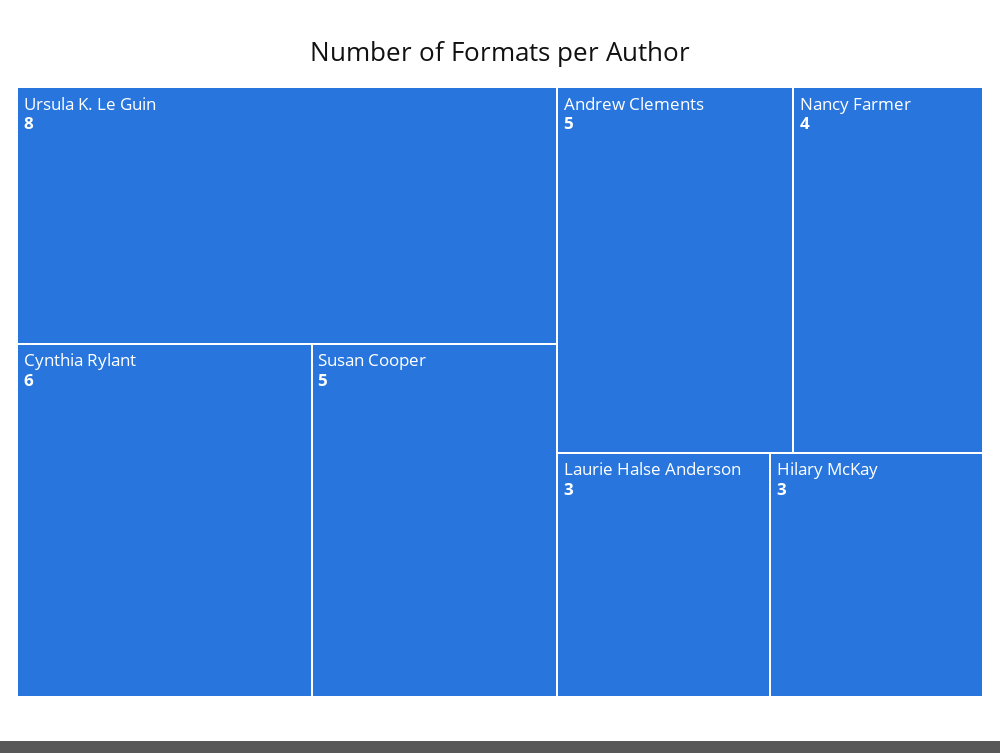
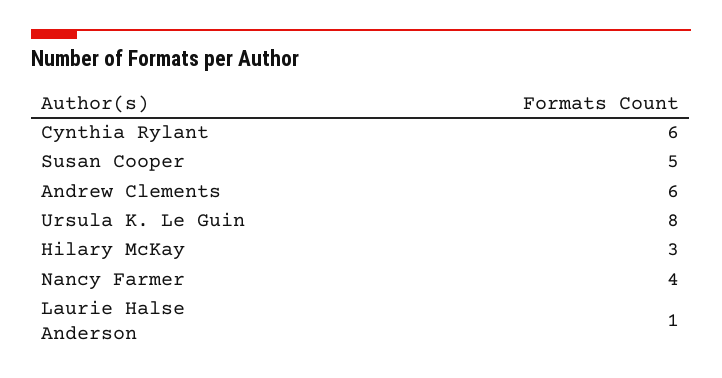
  {
    "Ursula K. Le Guin": 8,
    "Cynthia Rylant": 6,
    "Susan Cooper": 5,
-   "Andrew Clements": 5,
+   "Andrew Clements": 6,
    "Nancy Farmer": 4,
-   "Laurie Halse Anderson": 3,
+   "Laurie Halse Anderson": 1,
    "Hilary McKay": 3
  }

